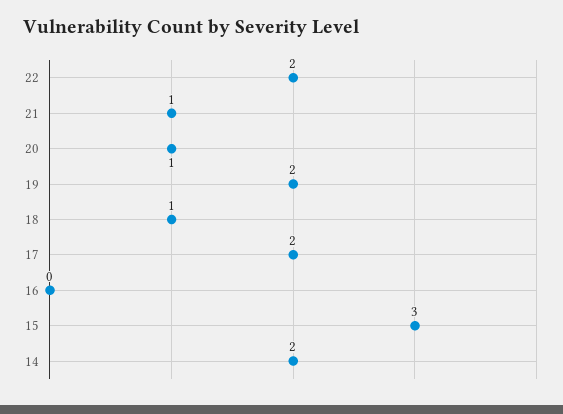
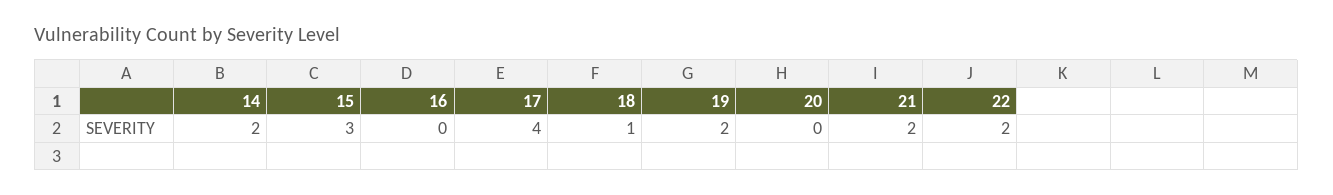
  {
    "22": 2,
-   "21": 1,
+   "21": 2,
-   "20": 1,
+   "20": 0,
    "19": 2,
    "18": 1,
-   "17": 2,
+   "17": 4,
    "16": 0,
    "15": 3,
    "14": 2
  }

